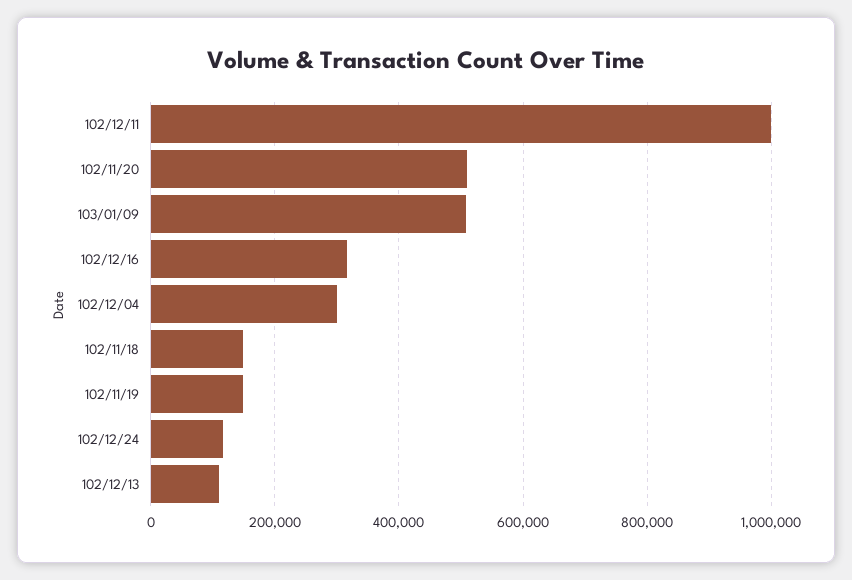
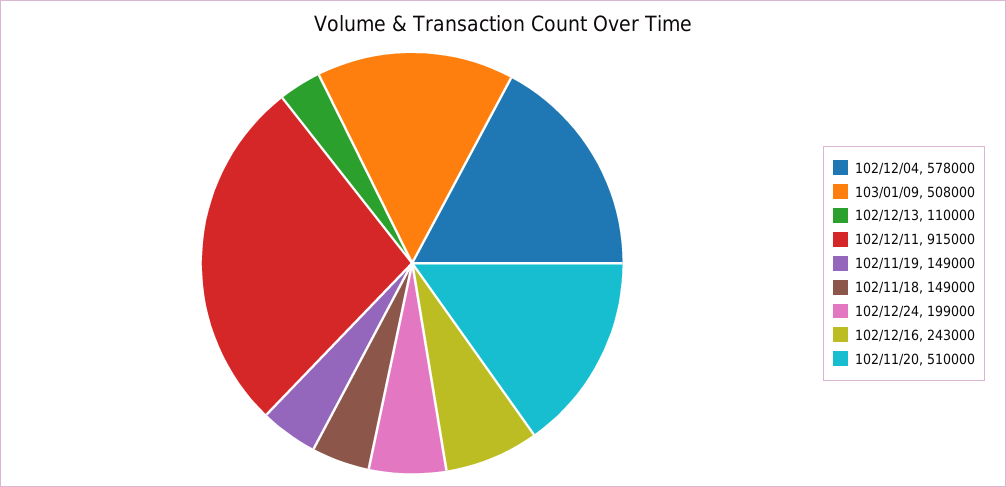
  {
-   "102/12/11": 1000000,
+   "102/12/11": 915000,
    "102/11/20": 510000,
    "103/01/09": 508000,
-   "102/12/16": 320000,
+   "102/12/16": 243000,
-   "102/12/04": 300000,
+   "102/12/04": 578000,
    "102/11/18": 149000,
    "102/11/19": 149000,
-   "102/12/24": 120000,
+   "102/12/24": 199000,
    "102/12/13": 110000
  }

